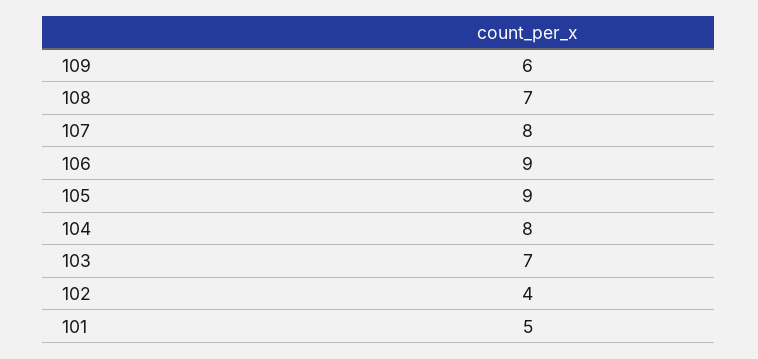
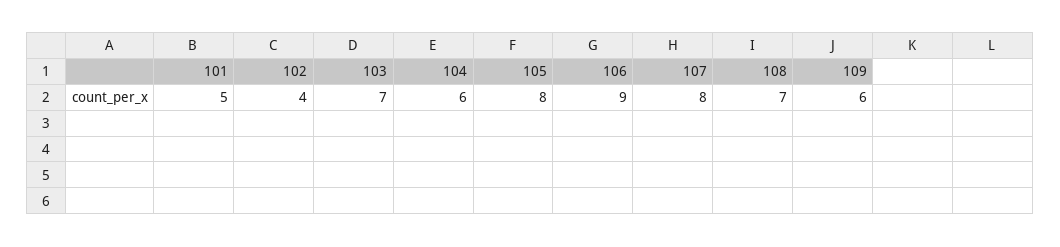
  {
    "109": 6,
    "108": 7,
    "107": 8,
    "106": 9,
-   "105": 9,
+   "105": 8,
-   "104": 8,
+   "104": 6,
    "103": 7,
    "102": 4,
    "101": 5
  }

